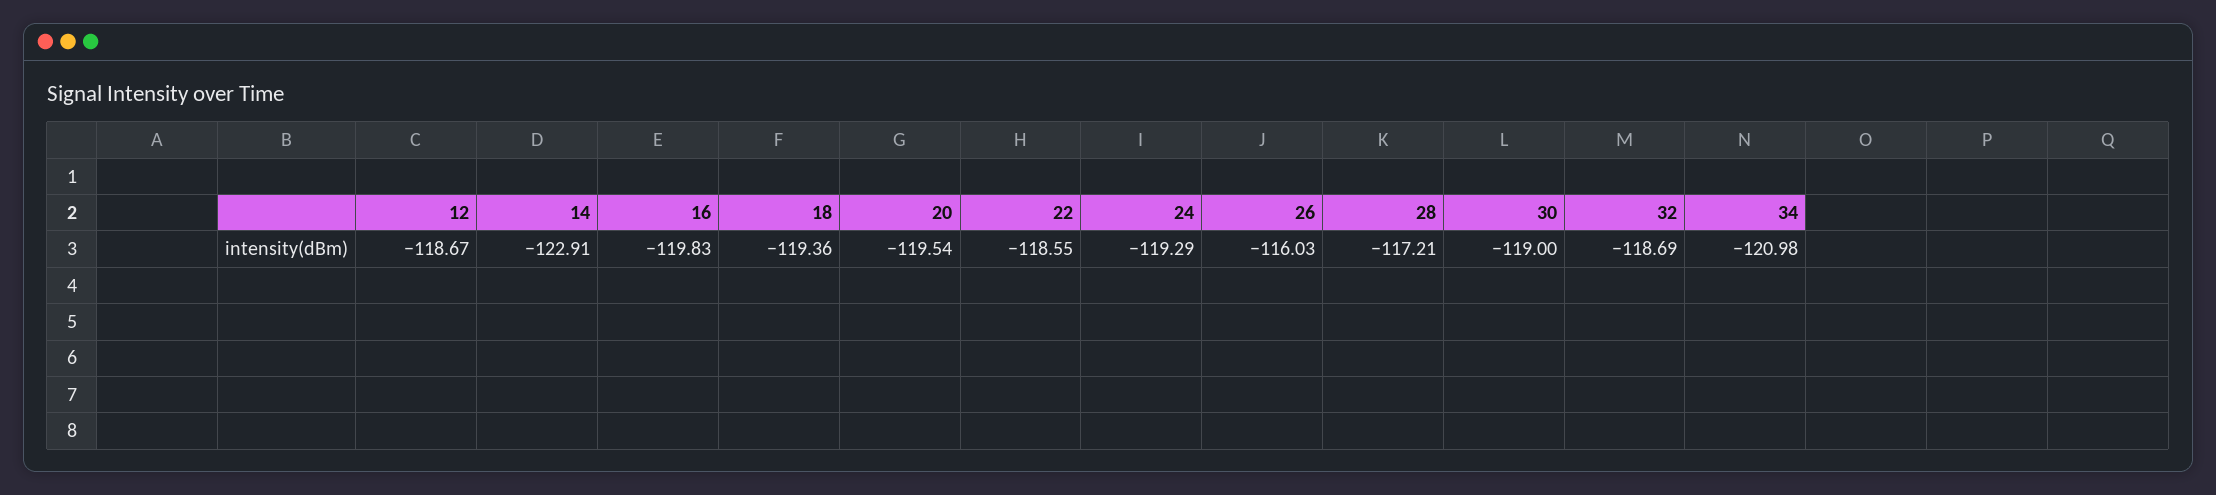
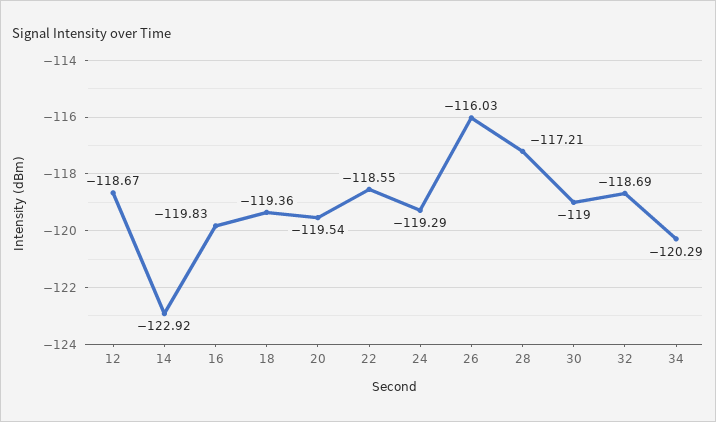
  {
    "12": -118.67,
-   "14": -122.91,
+   "14": -122.92,
    "16": -119.83,
    "18": -119.36,
    "20": -119.54,
    "22": -118.55,
    "24": -119.29,
    "26": -116.03,
    "28": -117.21,
    "30": -119,
    "32": -118.69,
-   "34": -120.98
+   "34": -120.29
  }

